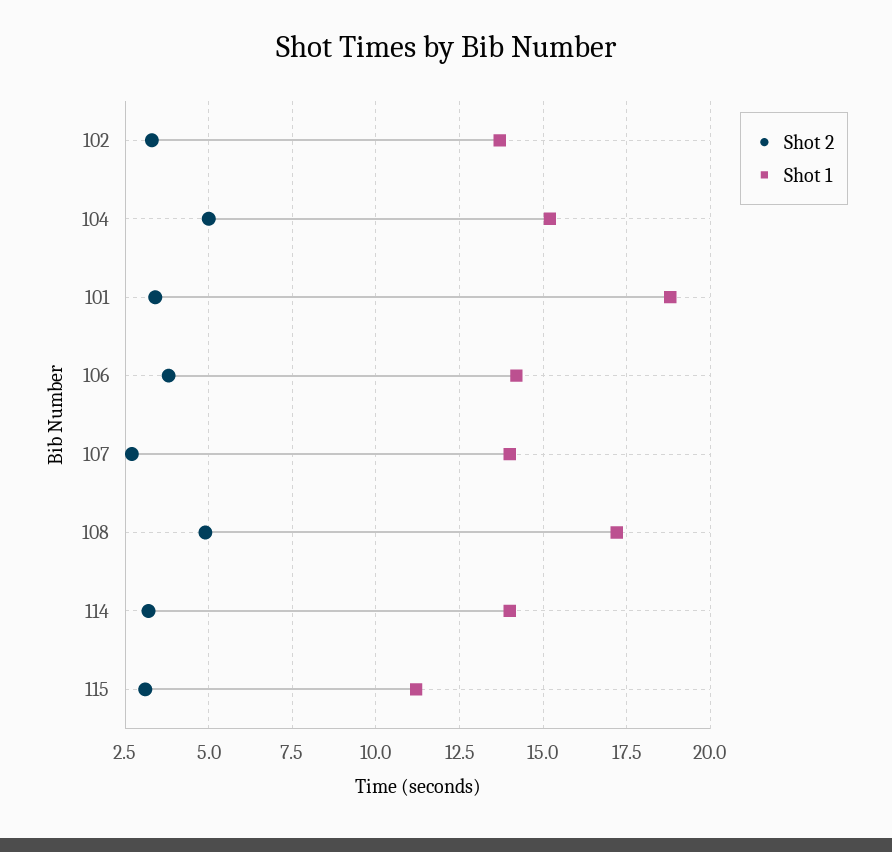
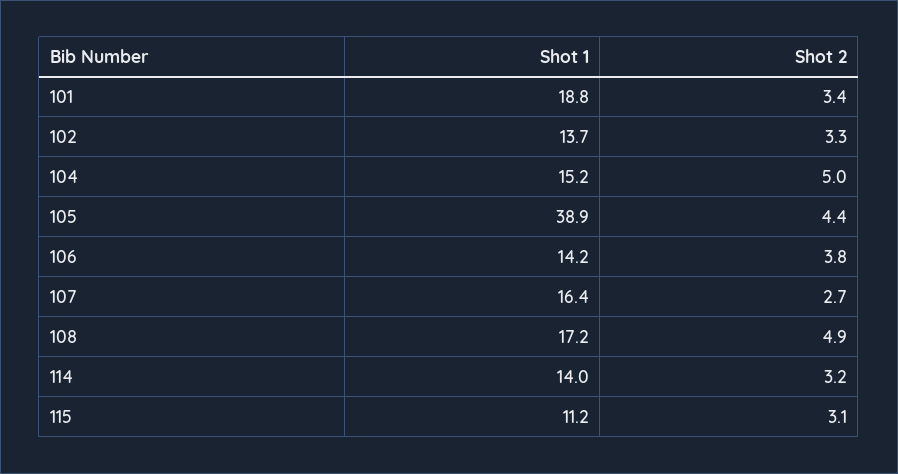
  {
    "Shot 2": {
      "102": 3.3,
      "104": 5,
      "101": 3.4,
      "106": 3.8,
      "107": 2.7,
      "108": 4.9,
      "114": 3.2,
-     "115": 3.1
+     "115": 3.1,
+     "105": 4.4
    },
    "Shot 1": {
      "102": 13.7,
      "104": 15.2,
      "101": 18.8,
      "106": 14.2,
-     "107": 14,
+     "107": 16.4,
      "108": 17.2,
      "114": 14,
-     "115": 11.2
+     "115": 11.2,
+     "105": 38.9
    }
  }

